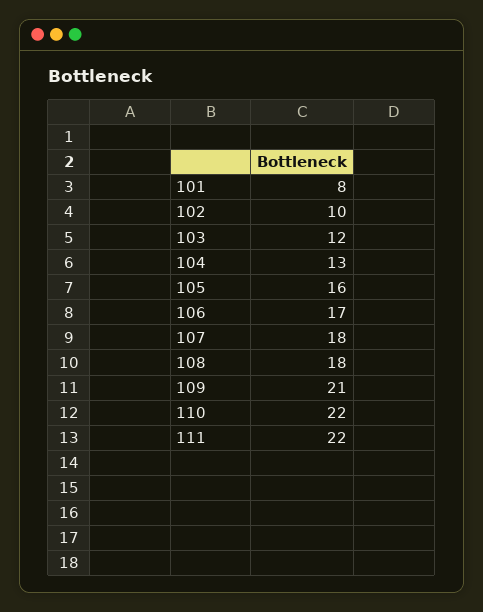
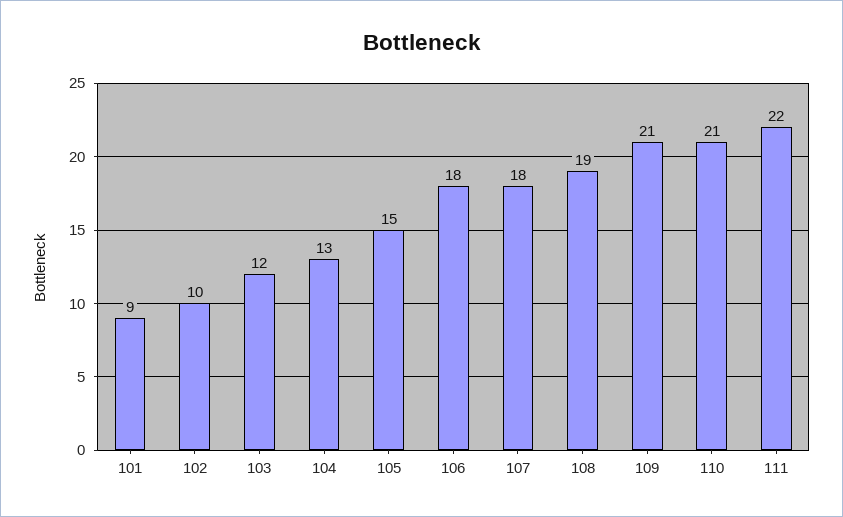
  {
-   "101": 8,
+   "101": 9,
    "102": 10,
    "103": 12,
    "104": 13,
-   "105": 16,
+   "105": 15,
-   "106": 17,
+   "106": 18,
    "107": 18,
-   "108": 18,
+   "108": 19,
    "109": 21,
-   "110": 22,
+   "110": 21,
    "111": 22
  }

